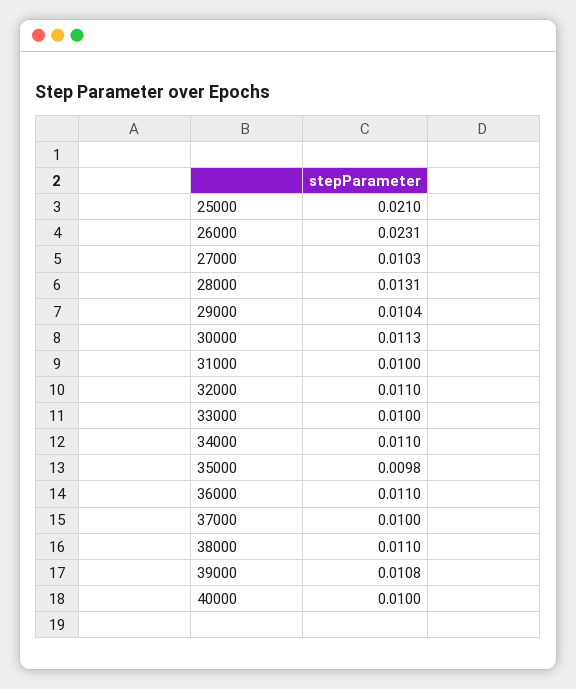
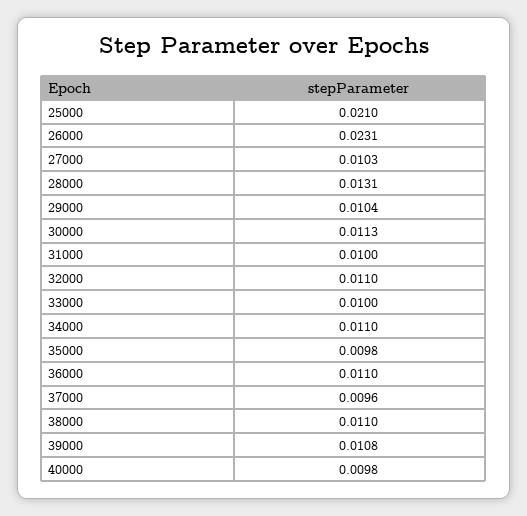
  {
    "25000": 0.021,
    "26000": 0.0231,
    "27000": 0.0103,
    "28000": 0.0131,
    "29000": 0.0104,
    "30000": 0.0113,
    "31000": 0.01,
    "32000": 0.011,
    "33000": 0.01,
    "34000": 0.011,
    "35000": 0.0098,
    "36000": 0.011,
-   "37000": 0.01,
+   "37000": 0.0096,
    "38000": 0.011,
    "39000": 0.0108,
-   "40000": 0.01
+   "40000": 0.0098
  }

